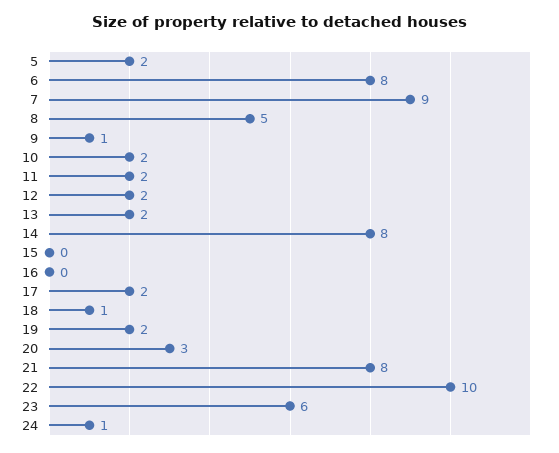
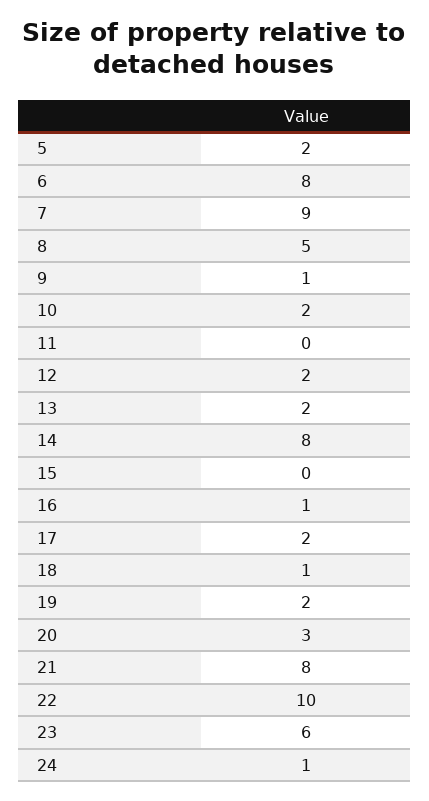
  {
    "5": 2,
    "6": 8,
    "7": 9,
    "8": 5,
    "9": 1,
    "10": 2,
-   "11": 2,
+   "11": 0,
    "12": 2,
    "13": 2,
    "14": 8,
    "15": 0,
-   "16": 0,
+   "16": 1,
    "17": 2,
    "18": 1,
    "19": 2,
    "20": 3,
    "21": 8,
    "22": 10,
    "23": 6,
    "24": 1
  }

